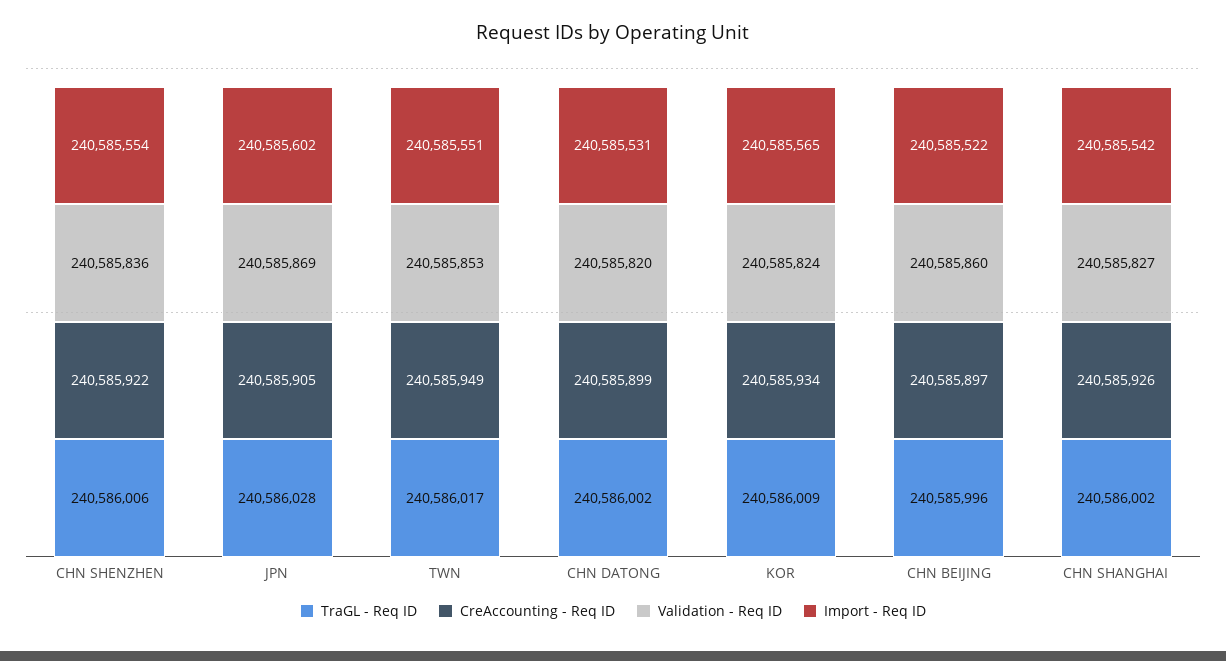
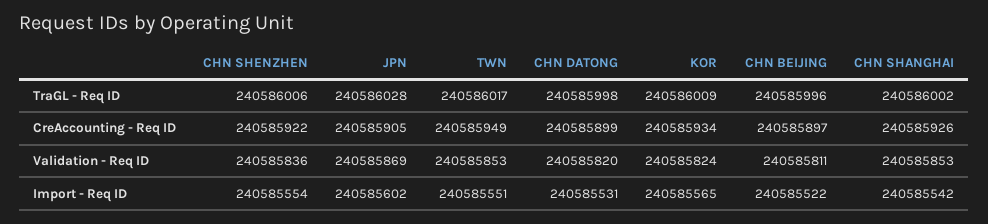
  {
    "TraGL - Req ID": {
      "CHN SHENZHEN": 240586006,
      "JPN": 240586028,
      "TWN": 240586017,
-     "CHN DATONG": 240586002,
+     "CHN DATONG": 240585998,
      "KOR": 240586009,
      "CHN BEIJING": 240585996,
      "CHN SHANGHAI": 240586002
    },
    "CreAccounting - Req ID": {
      "CHN SHENZHEN": 240585922,
      "JPN": 240585905,
      "TWN": 240585949,
      "CHN DATONG": 240585899,
      "KOR": 240585934,
      "CHN BEIJING": 240585897,
      "CHN SHANGHAI": 240585926
    },
    "Validation - Req ID": {
      "CHN SHENZHEN": 240585836,
      "JPN": 240585869,
      "TWN": 240585853,
      "CHN DATONG": 240585820,
      "KOR": 240585824,
-     "CHN BEIJING": 240585860,
+     "CHN BEIJING": 240585811,
-     "CHN SHANGHAI": 240585827
+     "CHN SHANGHAI": 240585853
    },
    "Import - Req ID": {
      "CHN SHENZHEN": 240585554,
      "JPN": 240585602,
      "TWN": 240585551,
      "CHN DATONG": 240585531,
      "KOR": 240585565,
      "CHN BEIJING": 240585522,
      "CHN SHANGHAI": 240585542
    }
  }

